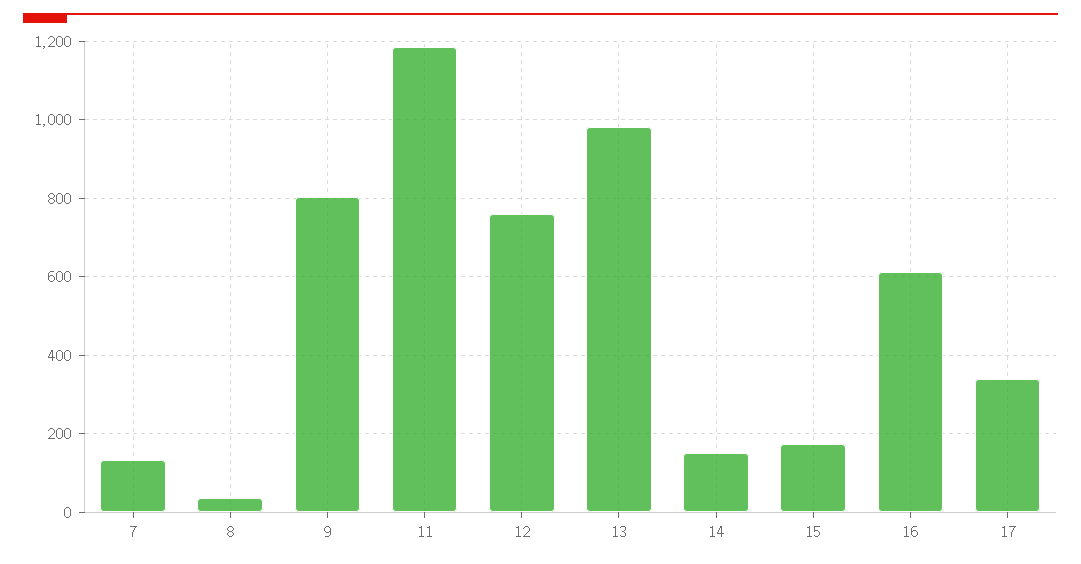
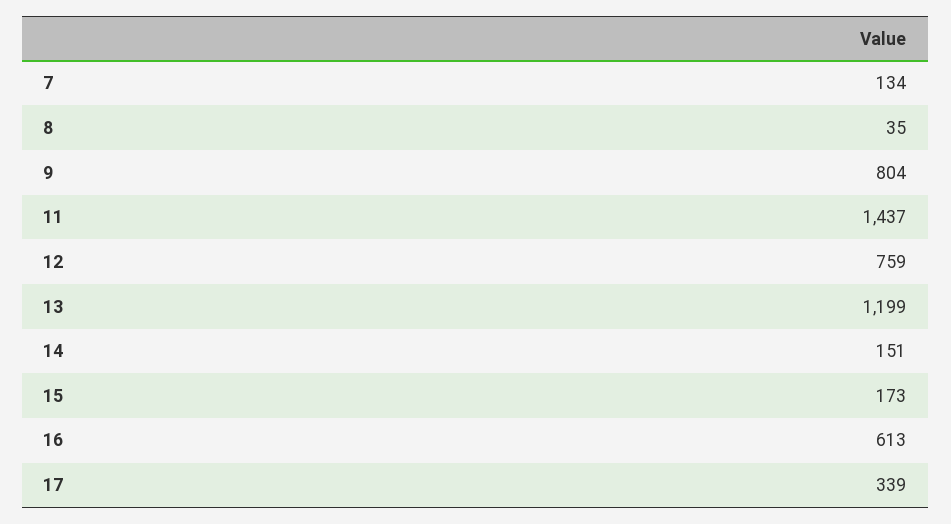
  {
    "7": 134,
    "8": 35,
    "9": 804,
-   "11": 1180,
+   "11": 1437,
    "12": 759,
-   "13": 980,
+   "13": 1199,
    "14": 151,
    "15": 173,
    "16": 613,
    "17": 339
  }

